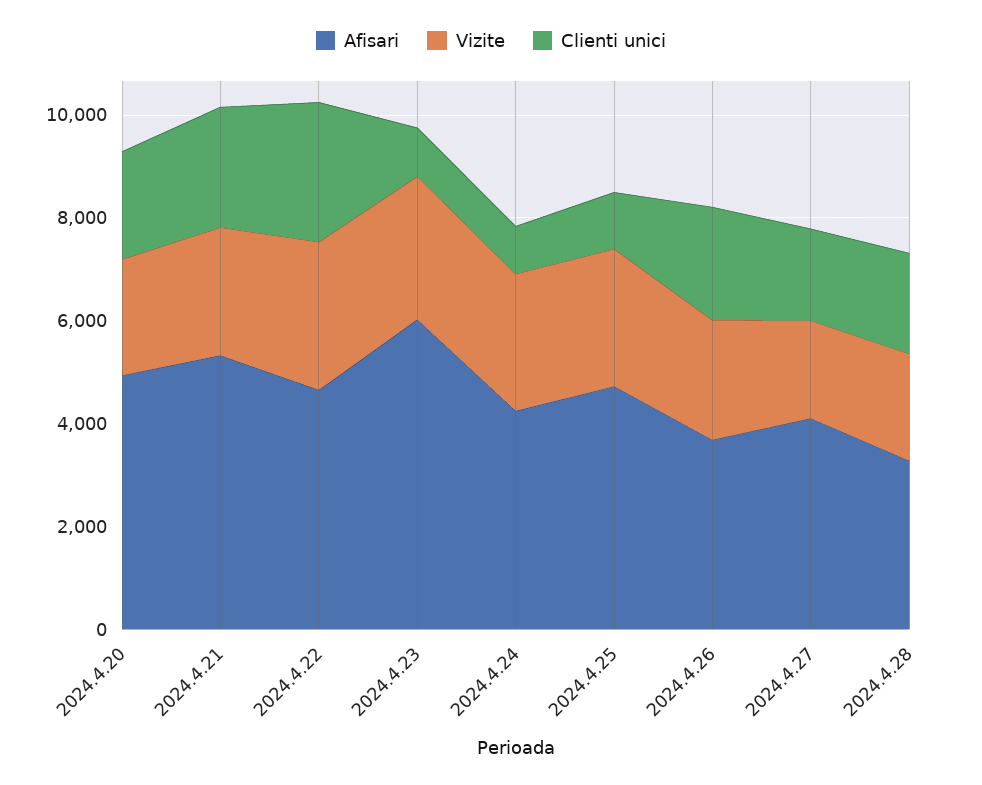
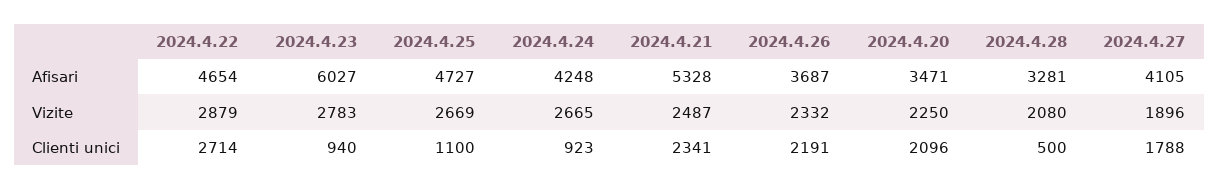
  {
    "Afisari": {
-     "2024.4.20": 5000,
+     "2024.4.20": 3471,
      "2024.4.21": 5328,
      "2024.4.22": 4654,
      "2024.4.23": 6027,
      "2024.4.24": 4248,
      "2024.4.25": 4727,
      "2024.4.26": 3687,
      "2024.4.27": 4105,
      "2024.4.28": 3281
    },
    "Vizite": {
      "2024.4.20": 2250,
      "2024.4.21": 2487,
      "2024.4.22": 2879,
      "2024.4.23": 2783,
      "2024.4.24": 2665,
      "2024.4.25": 2669,
      "2024.4.26": 2332,
      "2024.4.27": 1896,
      "2024.4.28": 2080
    },
    "Clienti unici": {
      "2024.4.20": 2096,
      "2024.4.21": 2341,
      "2024.4.22": 2714,
      "2024.4.23": 940,
      "2024.4.24": 923,
      "2024.4.25": 1100,
      "2024.4.26": 2191,
      "2024.4.27": 1788,
-     "2024.4.28": 2000
+     "2024.4.28": 500
    }
  }

